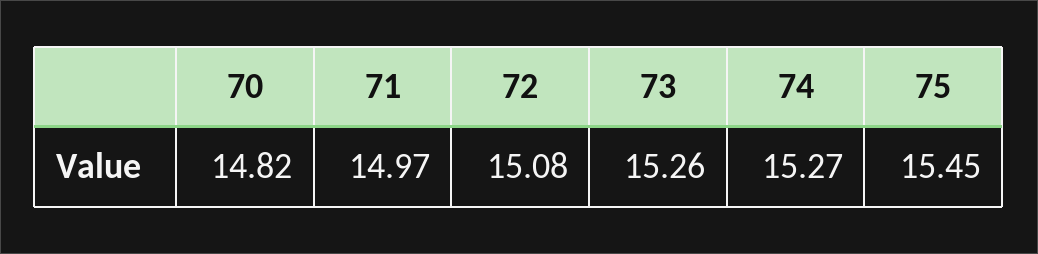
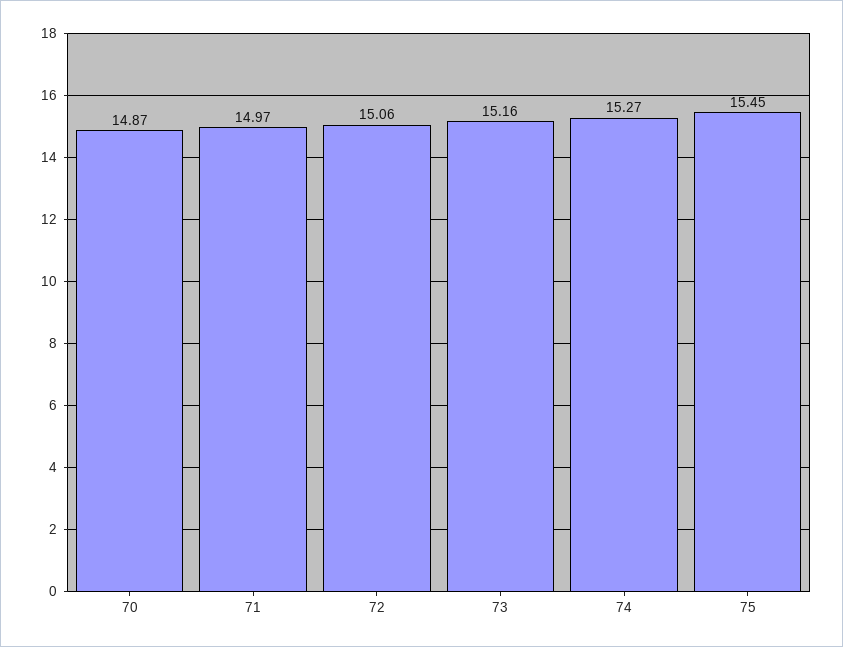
  {
-   "70": 14.82,
+   "70": 14.87,
    "71": 14.97,
-   "72": 15.08,
+   "72": 15.06,
-   "73": 15.26,
+   "73": 15.16,
    "74": 15.27,
    "75": 15.45
  }

